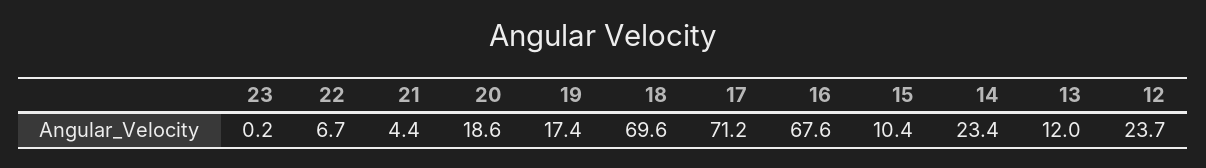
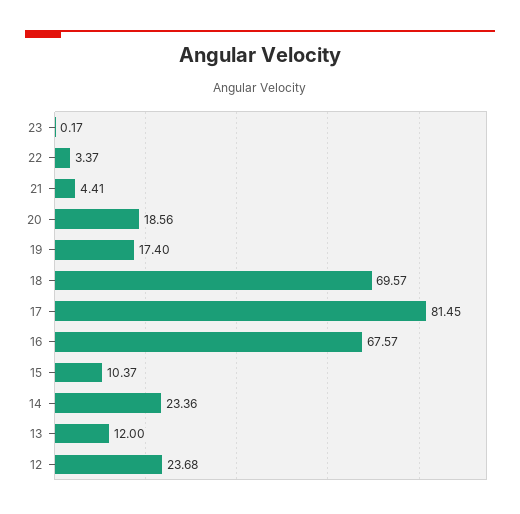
  {
    "23": 0.17,
-   "22": 6.7,
+   "22": 3.37,
    "21": 4.41,
    "20": 18.56,
    "19": 17.4,
    "18": 69.57,
-   "17": 71.2,
+   "17": 81.45,
    "16": 67.57,
    "15": 10.37,
    "14": 23.36,
    "13": 12,
    "12": 23.68
  }

